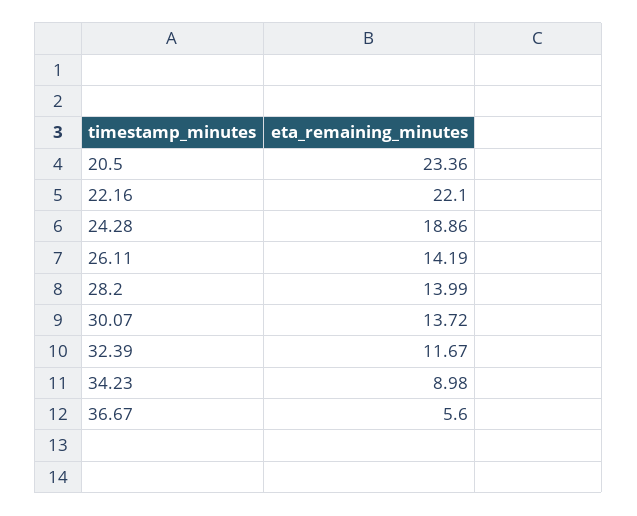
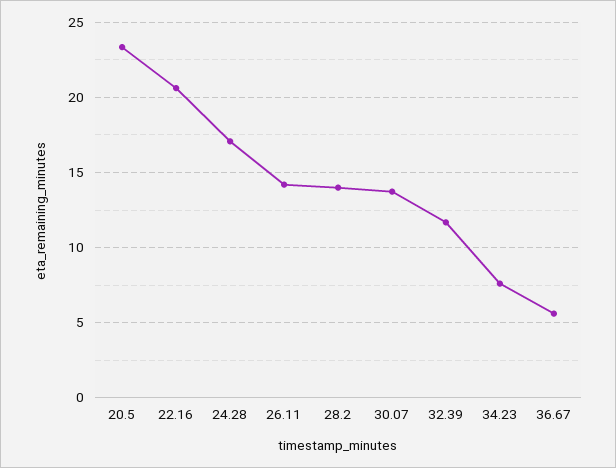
  {
    "20.5": 23.36,
-   "22.16": 22.1,
+   "22.16": 20.5,
-   "24.28": 18.86,
+   "24.28": 17,
    "26.11": 14.19,
    "28.2": 13.99,
    "30.07": 13.72,
    "32.39": 11.67,
-   "34.23": 8.98,
+   "34.23": 7.5,
    "36.67": 5.6
  }

